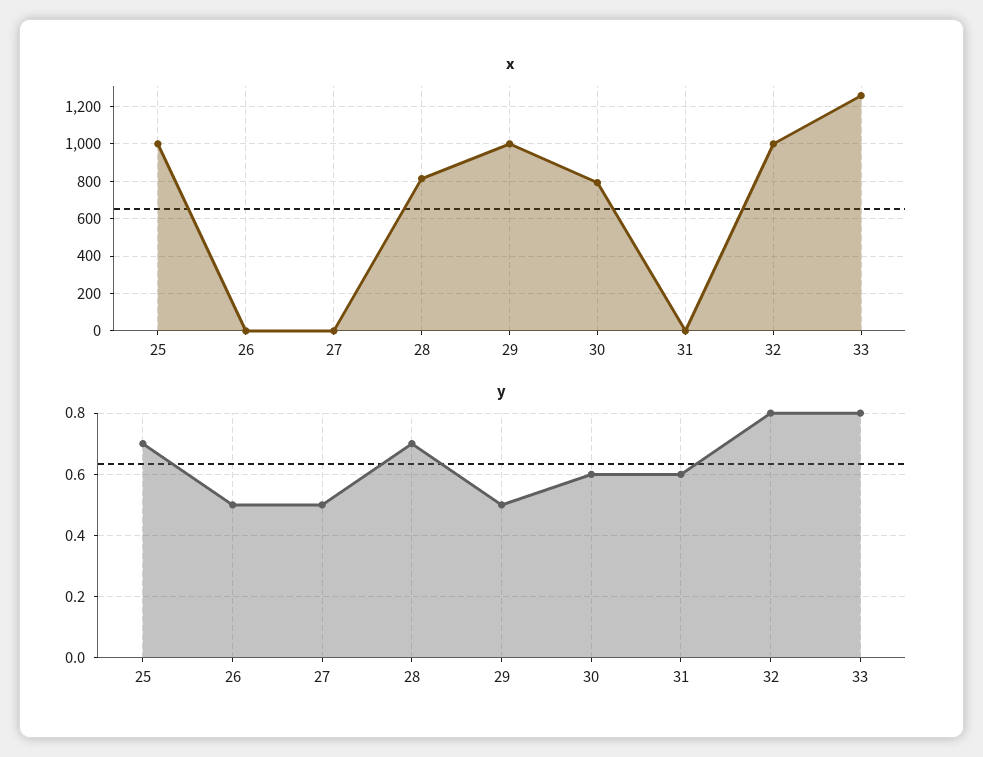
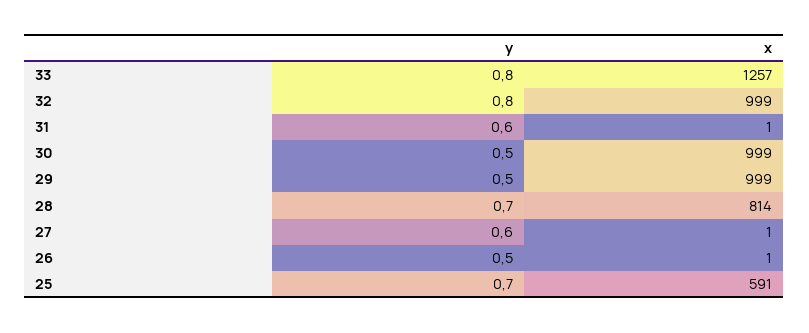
  {
    "x": {
-     "25": 1000,
+     "25": 591,
      "26": 1,
      "27": 1,
      "28": 814,
      "29": 999,
-     "30": 800,
+     "30": 999,
      "31": 1,
      "32": 999,
      "33": 1257
    },
    "y": {
      "25": 0.7,
      "26": 0.5,
-     "27": 0.5,
+     "27": 0.6,
      "28": 0.7,
      "29": 0.5,
-     "30": 0.6,
+     "30": 0.5,
      "31": 0.6,
      "32": 0.8,
      "33": 0.8
    }
  }

